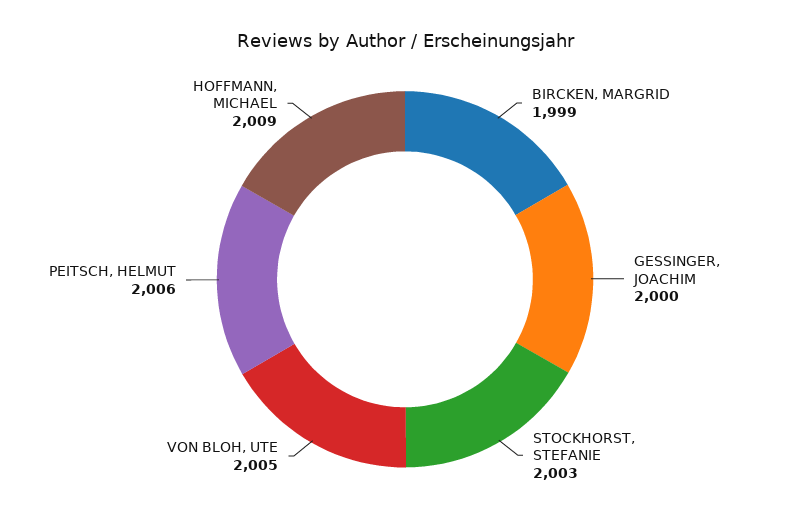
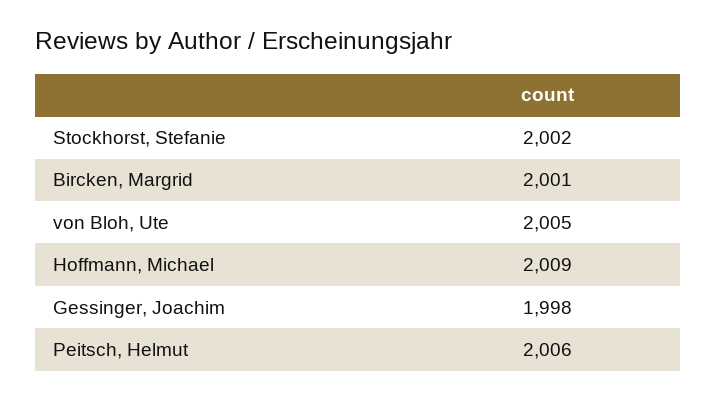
  {
-   "BIRCKEN, MARGRID": 1999,
+   "BIRCKEN, MARGRID": 2001,
-   "GESSINGER, JOACHIM": 2000,
+   "GESSINGER, JOACHIM": 1998,
-   "STOCKHORST, STEFANIE": 2003,
+   "STOCKHORST, STEFANIE": 2002,
    "VON BLOH, UTE": 2005,
    "PEITSCH, HELMUT": 2006,
    "HOFFMANN, MICHAEL": 2009
  }

